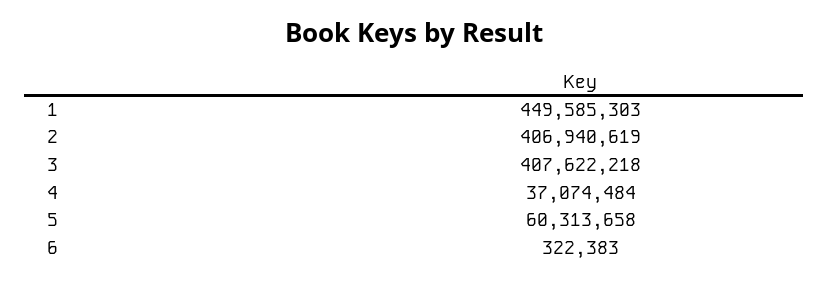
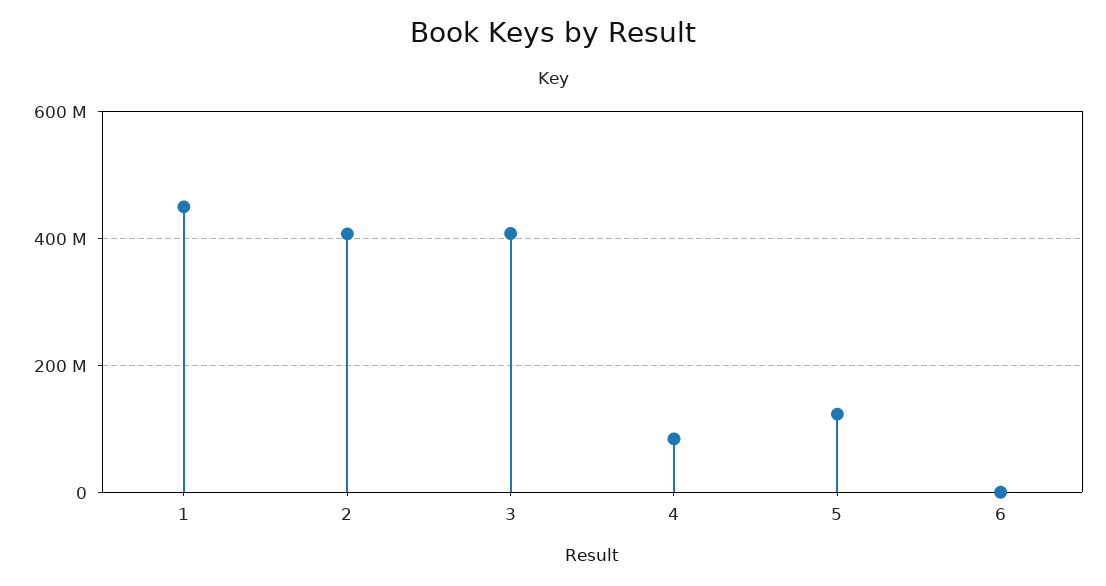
  {
    "1": 449585303,
    "2": 406940619,
    "3": 407622218,
-   "4": 37074484,
+   "4": 80000000,
-   "5": 60313658,
+   "5": 120000000,
    "6": 322383
  }

